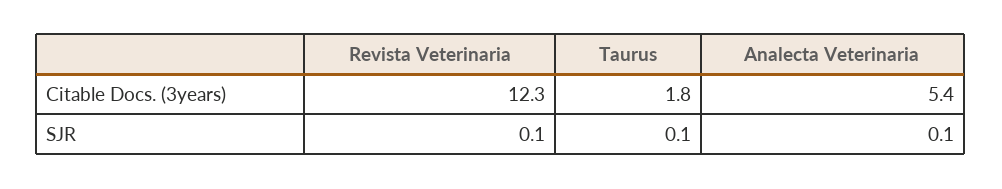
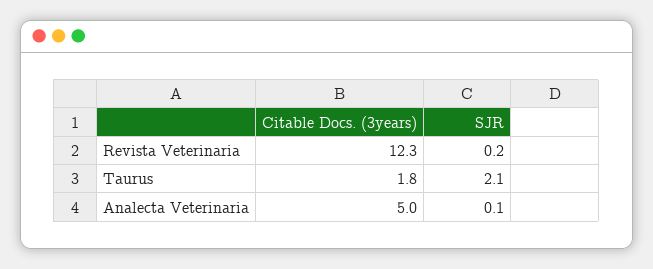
  {
    "Revista Veterinaria": {
      "Citable Docs. (3years)": 12.3,
-     "SJR": 0.1
+     "SJR": 0.2
    },
    "Taurus": {
      "Citable Docs. (3years)": 1.8,
-     "SJR": 0.1
+     "SJR": 2.1
    },
    "Analecta Veterinaria": {
-     "Citable Docs. (3years)": 5.4,
+     "Citable Docs. (3years)": 5,
      "SJR": 0.1
    }
  }

